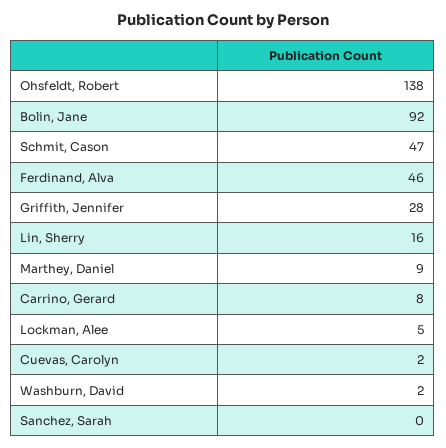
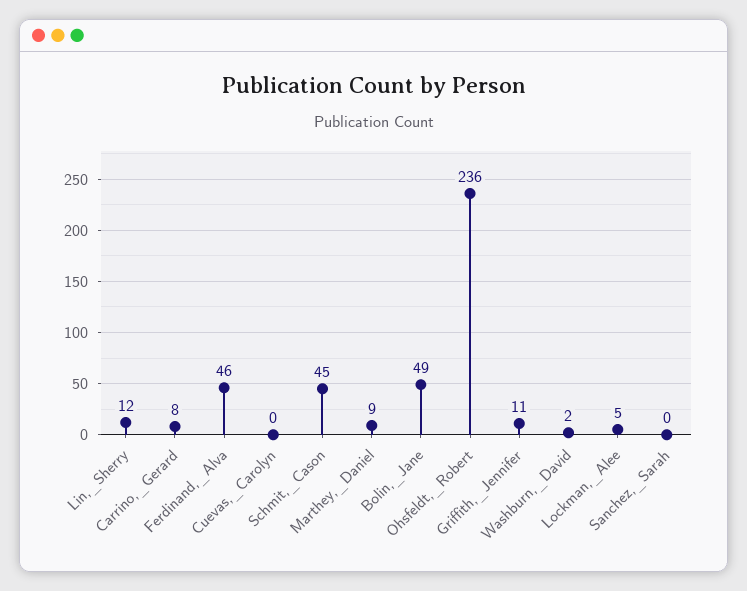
  {
-   "Ohsfeldt, Robert": 138,
+   "Ohsfeldt, Robert": 236,
-   "Bolin, Jane": 92,
+   "Bolin, Jane": 49,
-   "Schmit, Cason": 47,
+   "Schmit, Cason": 45,
    "Ferdinand, Alva": 46,
-   "Griffith, Jennifer": 28,
+   "Griffith, Jennifer": 11,
-   "Lin, Sherry": 16,
+   "Lin, Sherry": 12,
    "Marthey, Daniel": 9,
    "Carrino, Gerard": 8,
    "Lockman, Alee": 5,
-   "Cuevas, Carolyn": 2,
+   "Cuevas, Carolyn": 0,
    "Washburn, David": 2,
    "Sanchez, Sarah": 0
  }

